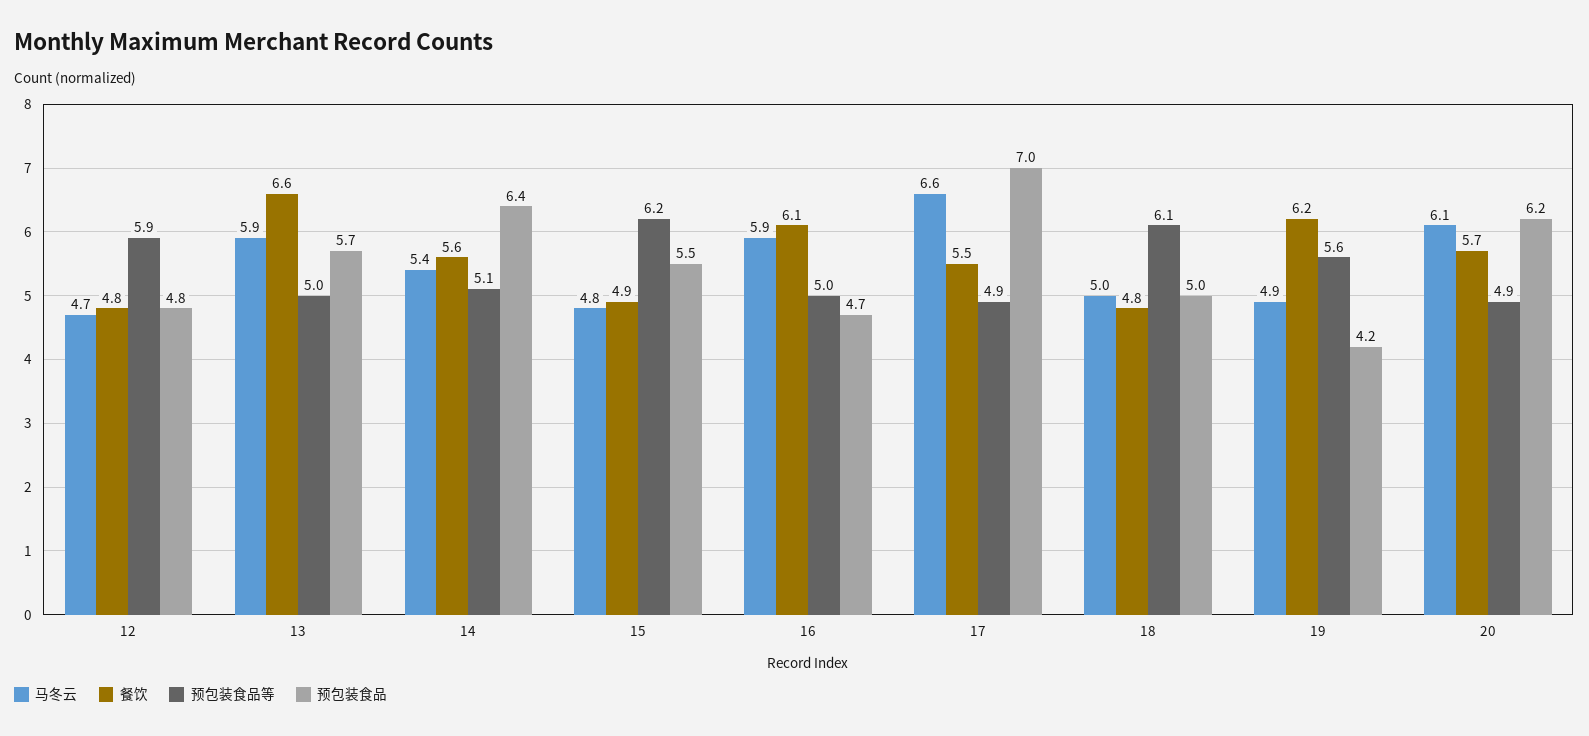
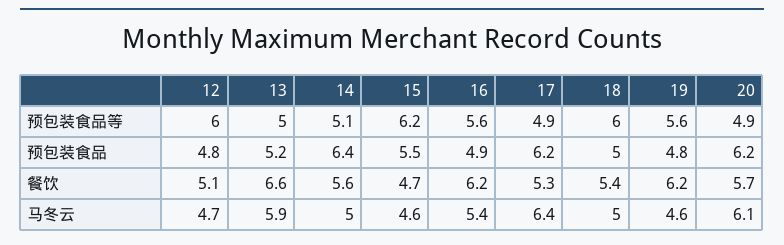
  {
    "马冬云": {
      "12": 4.7,
      "13": 5.9,
-     "14": 5.4,
+     "14": 5,
-     "15": 4.8,
+     "15": 4.6,
-     "16": 5.9,
+     "16": 5.4,
-     "17": 6.6,
+     "17": 6.4,
      "18": 5,
-     "19": 4.9,
+     "19": 4.6,
      "20": 6.1
    },
    "餐饮": {
-     "12": 4.8,
+     "12": 5.1,
      "13": 6.6,
      "14": 5.6,
-     "15": 4.9,
+     "15": 4.7,
-     "16": 6.1,
+     "16": 6.2,
-     "17": 5.5,
+     "17": 5.3,
-     "18": 4.8,
+     "18": 5.4,
      "19": 6.2,
      "20": 5.7
    },
    "预包装食品等": {
-     "12": 5.9,
+     "12": 6,
      "13": 5,
      "14": 5.1,
      "15": 6.2,
-     "16": 5,
+     "16": 5.6,
      "17": 4.9,
-     "18": 6.1,
+     "18": 6,
      "19": 5.6,
      "20": 4.9
    },
    "预包装食品": {
      "12": 4.8,
-     "13": 5.7,
+     "13": 5.2,
      "14": 6.4,
      "15": 5.5,
-     "16": 4.7,
+     "16": 4.9,
-     "17": 7,
+     "17": 6.2,
      "18": 5,
-     "19": 4.2,
+     "19": 4.8,
      "20": 6.2
    }
  }

